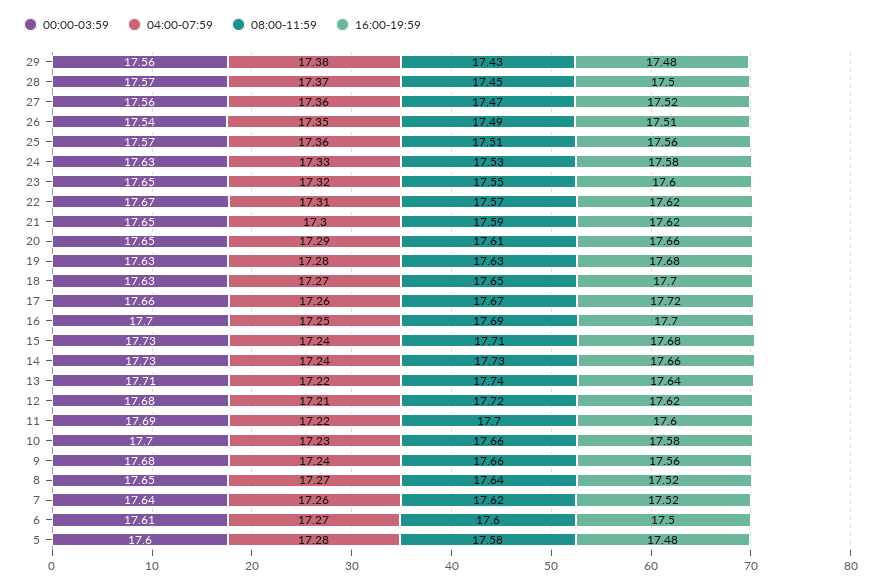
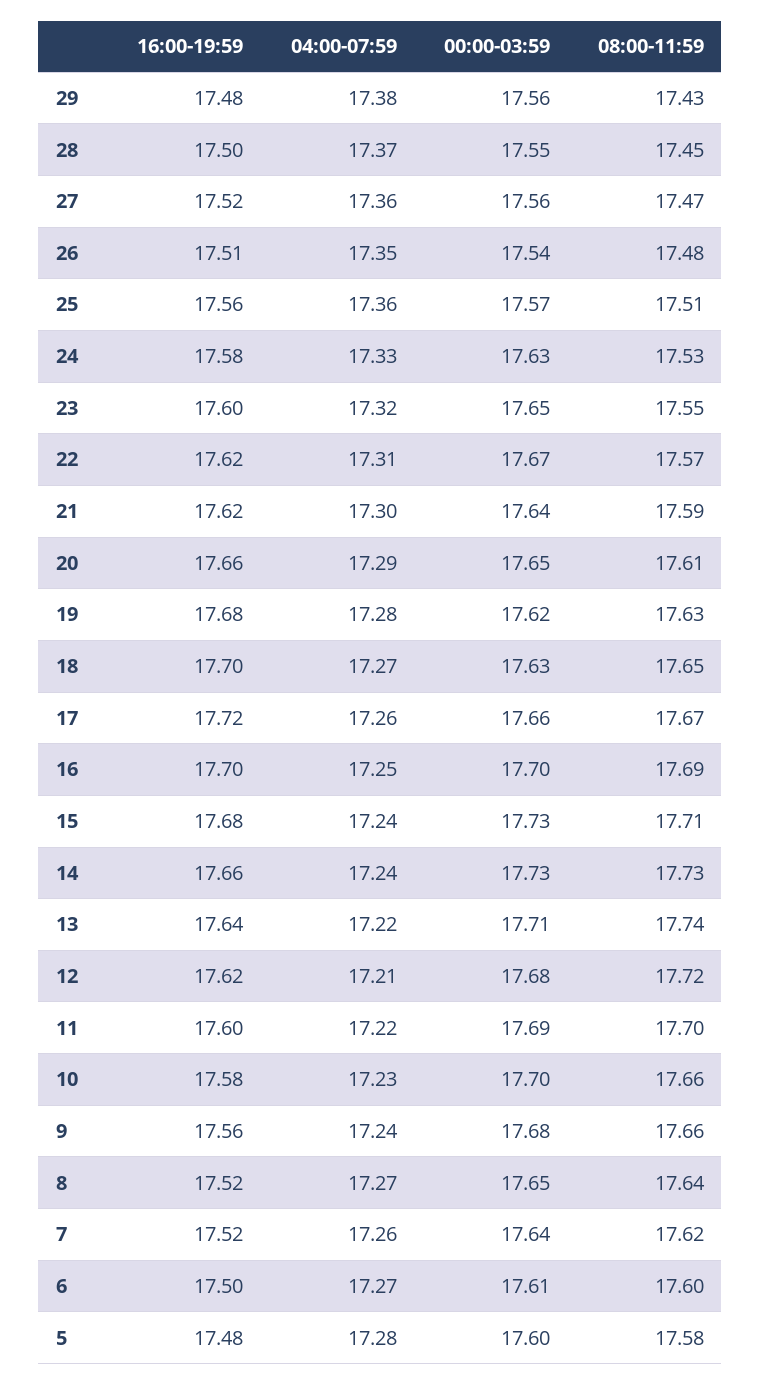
  {
    "00:00-03:59": {
      "29": 17.56,
-     "28": 17.57,
+     "28": 17.55,
      "27": 17.56,
      "26": 17.54,
      "25": 17.57,
      "24": 17.63,
      "23": 17.65,
      "22": 17.67,
-     "21": 17.65,
+     "21": 17.64,
      "20": 17.65,
-     "19": 17.63,
+     "19": 17.62,
      "18": 17.63,
      "17": 17.66,
      "16": 17.7,
      "15": 17.73,
      "14": 17.73,
      "13": 17.71,
      "12": 17.68,
      "11": 17.69,
      "10": 17.7,
      "9": 17.68,
      "8": 17.65,
      "7": 17.64,
      "6": 17.61,
      "5": 17.6
    },
    "04:00-07:59": {
      "29": 17.38,
      "28": 17.37,
      "27": 17.36,
      "26": 17.35,
      "25": 17.36,
      "24": 17.33,
      "23": 17.32,
      "22": 17.31,
      "21": 17.3,
      "20": 17.29,
      "19": 17.28,
      "18": 17.27,
      "17": 17.26,
      "16": 17.25,
      "15": 17.24,
      "14": 17.24,
      "13": 17.22,
      "12": 17.21,
      "11": 17.22,
      "10": 17.23,
      "9": 17.24,
      "8": 17.27,
      "7": 17.26,
      "6": 17.27,
      "5": 17.28
    },
    "08:00-11:59": {
      "29": 17.43,
      "28": 17.45,
      "27": 17.47,
-     "26": 17.49,
+     "26": 17.48,
      "25": 17.51,
      "24": 17.53,
      "23": 17.55,
      "22": 17.57,
      "21": 17.59,
      "20": 17.61,
      "19": 17.63,
      "18": 17.65,
      "17": 17.67,
      "16": 17.69,
      "15": 17.71,
      "14": 17.73,
      "13": 17.74,
      "12": 17.72,
      "11": 17.7,
      "10": 17.66,
      "9": 17.66,
      "8": 17.64,
      "7": 17.62,
      "6": 17.6,
      "5": 17.58
    },
    "16:00-19:59": {
      "29": 17.48,
      "28": 17.5,
      "27": 17.52,
      "26": 17.51,
      "25": 17.56,
      "24": 17.58,
      "23": 17.6,
      "22": 17.62,
      "21": 17.62,
      "20": 17.66,
      "19": 17.68,
      "18": 17.7,
      "17": 17.72,
      "16": 17.7,
      "15": 17.68,
      "14": 17.66,
      "13": 17.64,
      "12": 17.62,
      "11": 17.6,
      "10": 17.58,
      "9": 17.56,
      "8": 17.52,
      "7": 17.52,
      "6": 17.5,
      "5": 17.48
    }
  }

